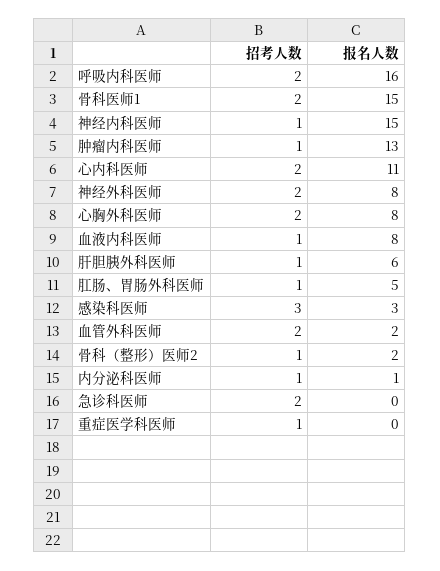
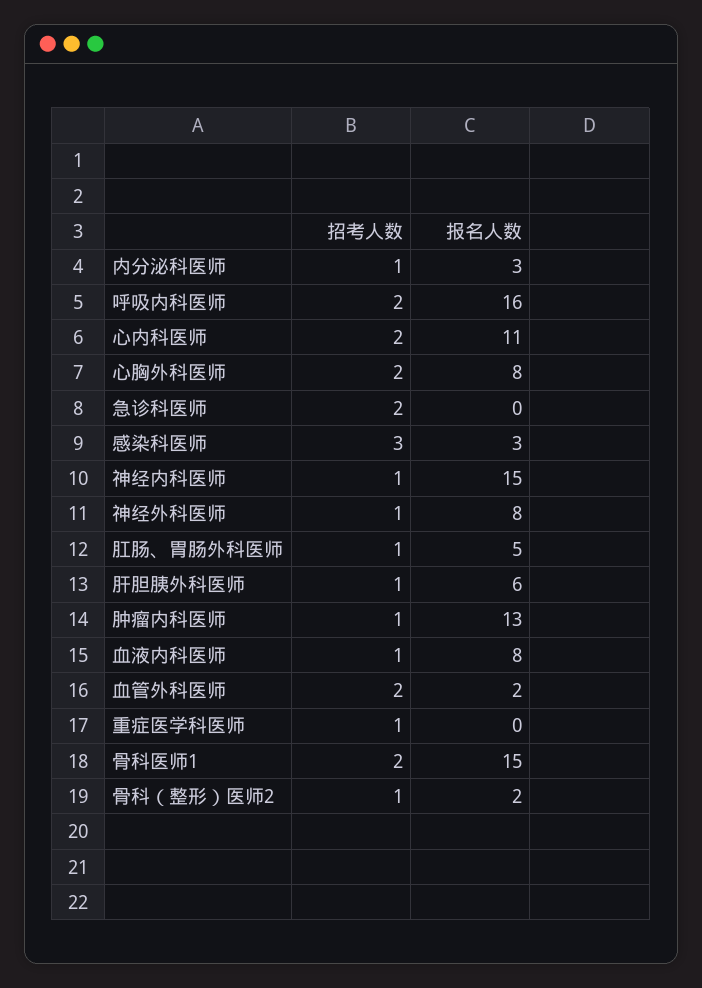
  {
    "招考人数": {
      "呼吸内科医师": 2,
      "骨科医师1": 2,
      "神经内科医师": 1,
      "肿瘤内科医师": 1,
      "心内科医师": 2,
-     "神经外科医师": 2,
+     "神经外科医师": 1,
      "心胸外科医师": 2,
      "血液内科医师": 1,
      "肝胆胰外科医师": 1,
      "肛肠、胃肠外科医师": 1,
      "感染科医师": 3,
      "血管外科医师": 2,
      "骨科（整形）医师2": 1,
      "内分泌科医师": 1,
      "急诊科医师": 2,
      "重症医学科医师": 1
    },
    "报名人数": {
      "呼吸内科医师": 16,
      "骨科医师1": 15,
      "神经内科医师": 15,
      "肿瘤内科医师": 13,
      "心内科医师": 11,
      "神经外科医师": 8,
      "心胸外科医师": 8,
      "血液内科医师": 8,
      "肝胆胰外科医师": 6,
      "肛肠、胃肠外科医师": 5,
      "感染科医师": 3,
      "血管外科医师": 2,
      "骨科（整形）医师2": 2,
-     "内分泌科医师": 1,
+     "内分泌科医师": 3,
      "急诊科医师": 0,
      "重症医学科医师": 0
    }
  }

